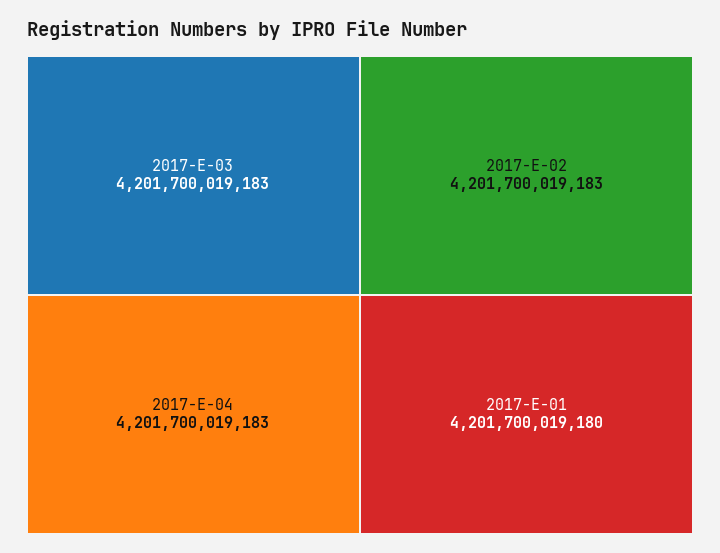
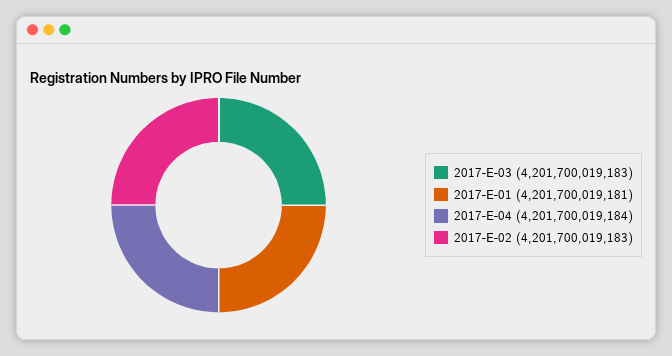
  {
    "2017-E-03": 4201700019183,
-   "2017-E-04": 4201700019183,
+   "2017-E-04": 4201700019184,
    "2017-E-02": 4201700019183,
-   "2017-E-01": 4201700019180
+   "2017-E-01": 4201700019181
  }

